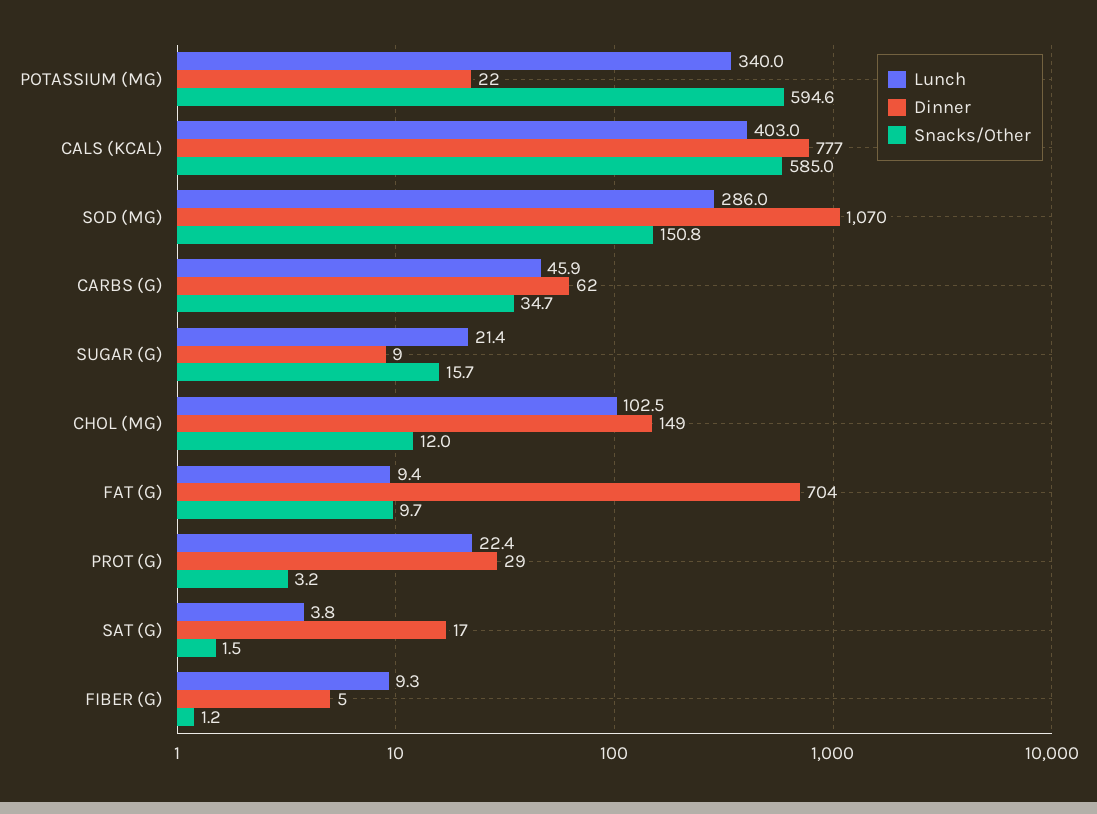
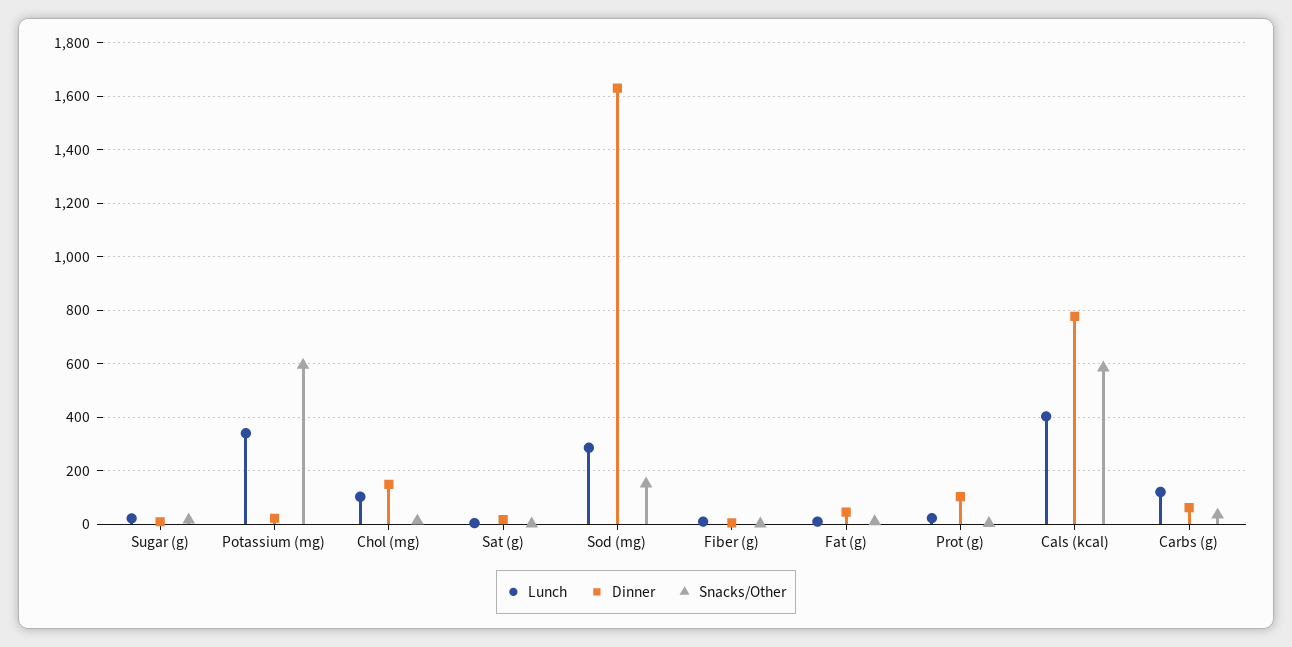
  {
    "Lunch": {
      "POTASSIUM (MG)": 340,
      "CALS (KCAL)": 403,
      "SOD (MG)": 286,
-     "CARBS (G)": 45.9,
+     "CARBS (G)": 125,
      "SUGAR (G)": 21.4,
      "CHOL (MG)": 102.5,
      "FAT (G)": 9.4,
      "PROT (G)": 22.4,
      "SAT (G)": 3.8,
      "FIBER (G)": 9.3
    },
    "Dinner": {
      "POTASSIUM (MG)": 22,
      "CALS (KCAL)": 777,
-     "SOD (MG)": 1070,
+     "SOD (MG)": 1625,
      "CARBS (G)": 62,
      "SUGAR (G)": 9,
      "CHOL (MG)": 149,
-     "FAT (G)": 704,
+     "FAT (G)": 50,
-     "PROT (G)": 29,
+     "PROT (G)": 100,
      "SAT (G)": 17,
      "FIBER (G)": 5
    },
    "Snacks/Other": {
      "POTASSIUM (MG)": 594.6,
      "CALS (KCAL)": 585,
      "SOD (MG)": 150.8,
      "CARBS (G)": 34.7,
      "SUGAR (G)": 15.7,
      "CHOL (MG)": 12,
      "FAT (G)": 9.7,
      "PROT (G)": 3.2,
      "SAT (G)": 1.5,
      "FIBER (G)": 1.2
    }
  }

